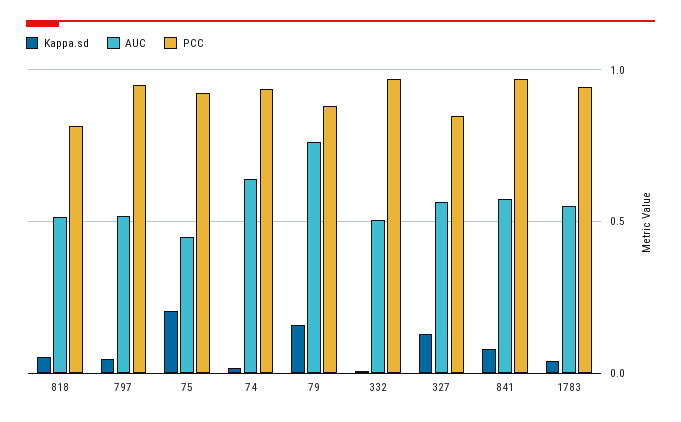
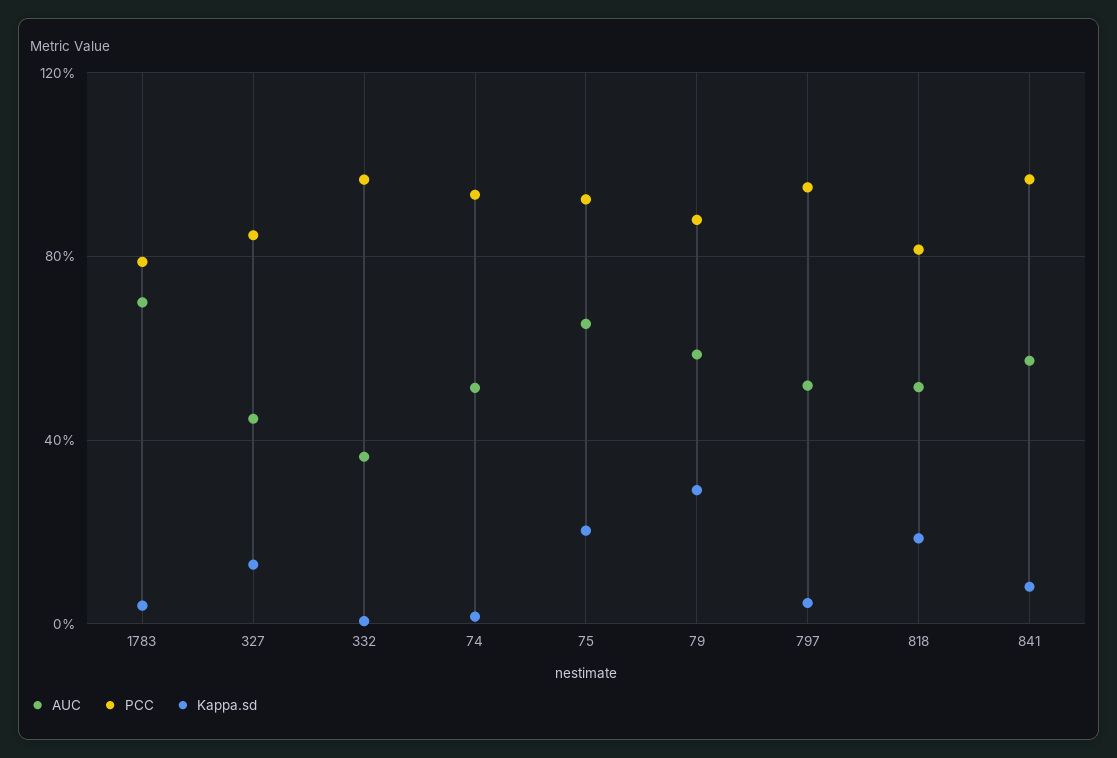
  {
    "Kappa.sd": {
-     "818": 0.05,
+     "818": 0.2,
      "797": 0.05,
      "75": 0.2,
      "74": 0,
-     "79": 0.15,
+     "79": 0.3,
      "332": 0,
      "327": 0.15,
      "841": 0.1,
      "1783": 0.05
    },
    "AUC": {
      "818": 0.5,
      "797": 0.5,
-     "75": 0.45,
+     "75": 0.65,
-     "74": 0.65,
+     "74": 0.5,
-     "79": 0.75,
+     "79": 0.6,
-     "332": 0.5,
+     "332": 0.35,
-     "327": 0.55,
+     "327": 0.45,
      "841": 0.55,
-     "1783": 0.55
+     "1783": 0.7
    },
    "PCC": {
      "818": 0.8,
      "797": 0.95,
      "75": 0.9,
      "74": 0.95,
      "79": 0.9,
      "332": 0.95,
      "327": 0.85,
      "841": 0.95,
-     "1783": 0.95
+     "1783": 0.8
    }
  }

